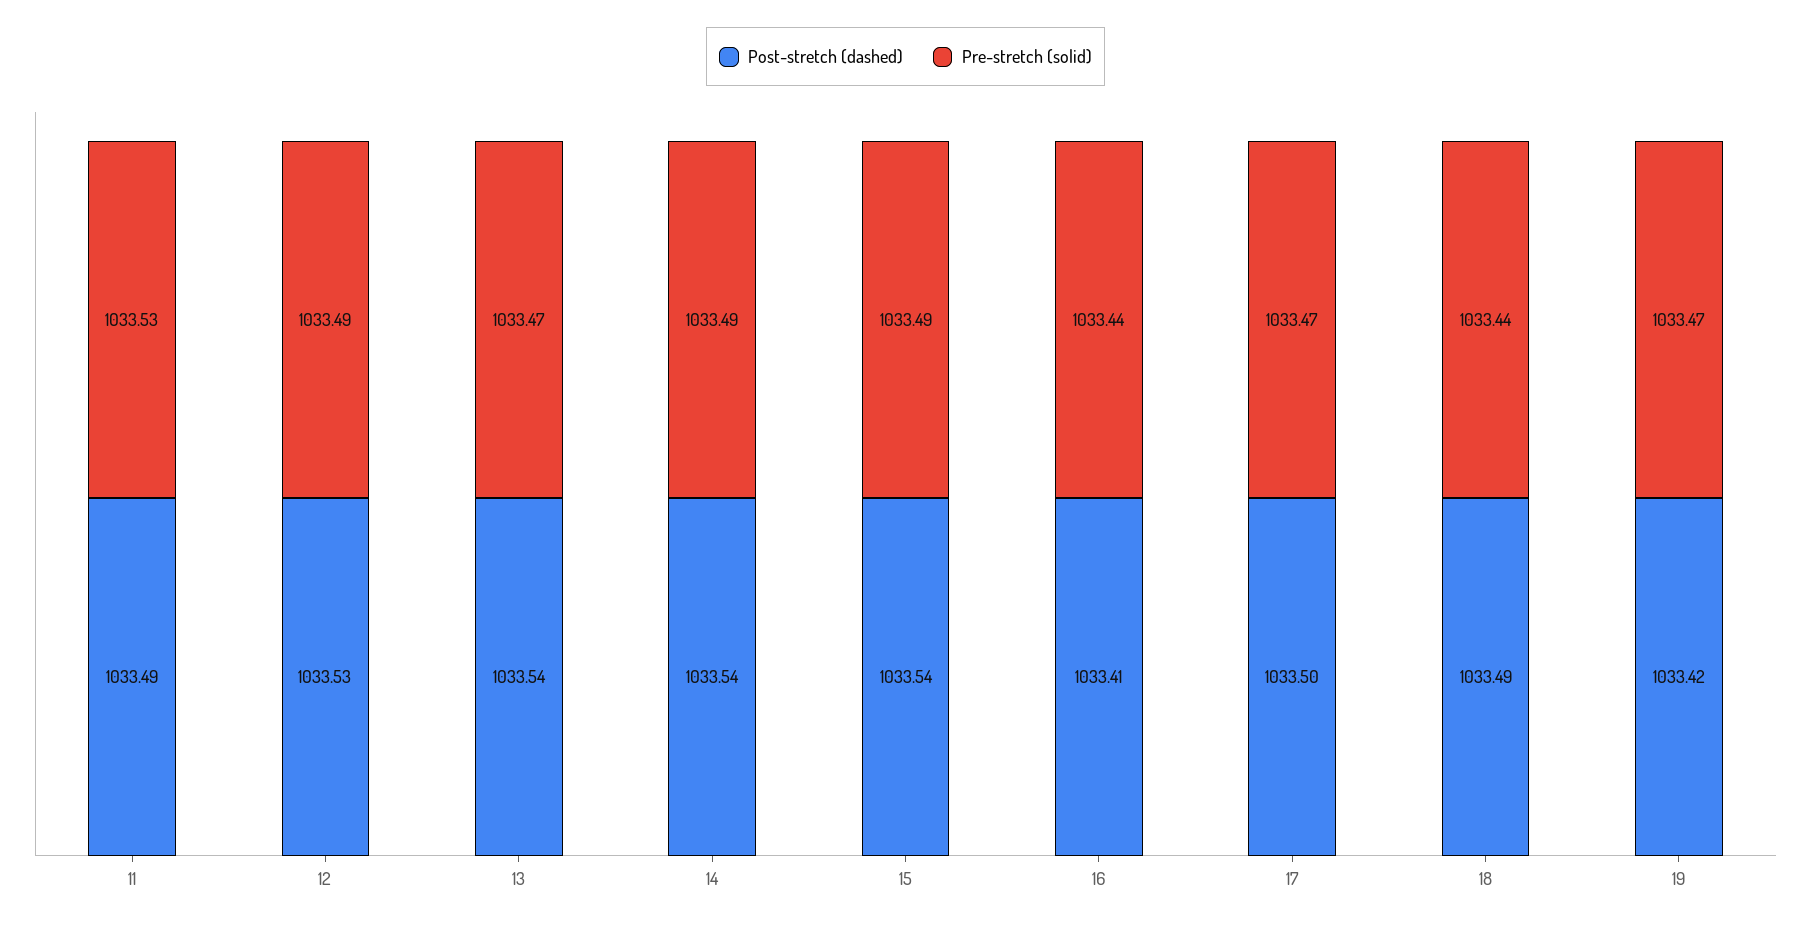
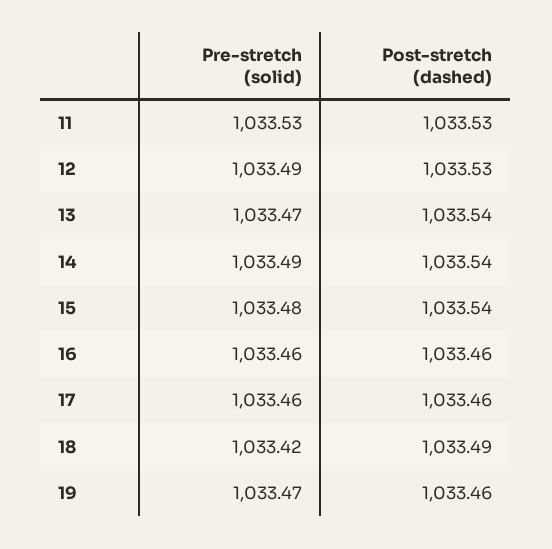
  {
    "Post-stretch (dashed)": {
-     "11": 1033.49,
+     "11": 1033.53,
      "12": 1033.53,
      "13": 1033.54,
      "14": 1033.54,
      "15": 1033.54,
-     "16": 1033.41,
+     "16": 1033.46,
-     "17": 1033.5,
+     "17": 1033.46,
      "18": 1033.49,
-     "19": 1033.42
+     "19": 1033.46
    },
    "Pre-stretch (solid)": {
      "11": 1033.53,
      "12": 1033.49,
      "13": 1033.47,
      "14": 1033.49,
-     "15": 1033.49,
+     "15": 1033.48,
-     "16": 1033.44,
+     "16": 1033.46,
-     "17": 1033.47,
+     "17": 1033.46,
-     "18": 1033.44,
+     "18": 1033.42,
      "19": 1033.47
    }
  }

